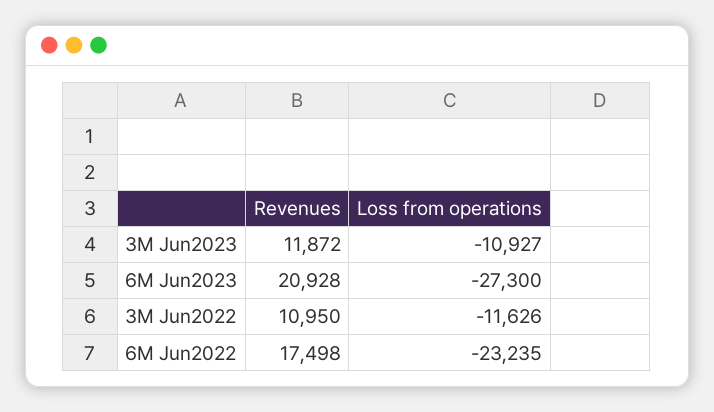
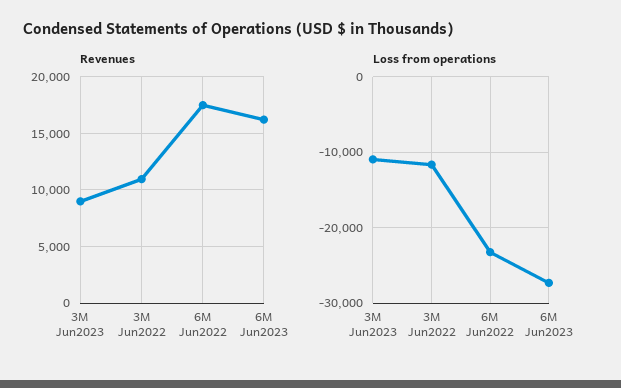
  {
    "Revenues": {
-     "3M Jun2023": 11872,
+     "3M Jun2023": 9000,
-     "6M Jun2023": 20928,
+     "6M Jun2023": 16000,
      "3M Jun2022": 10950,
      "6M Jun2022": 17498
    },
    "Loss from operations": {
      "3M Jun2023": -10927,
      "6M Jun2023": -27300,
      "3M Jun2022": -11626,
      "6M Jun2022": -23235
    }
  }

